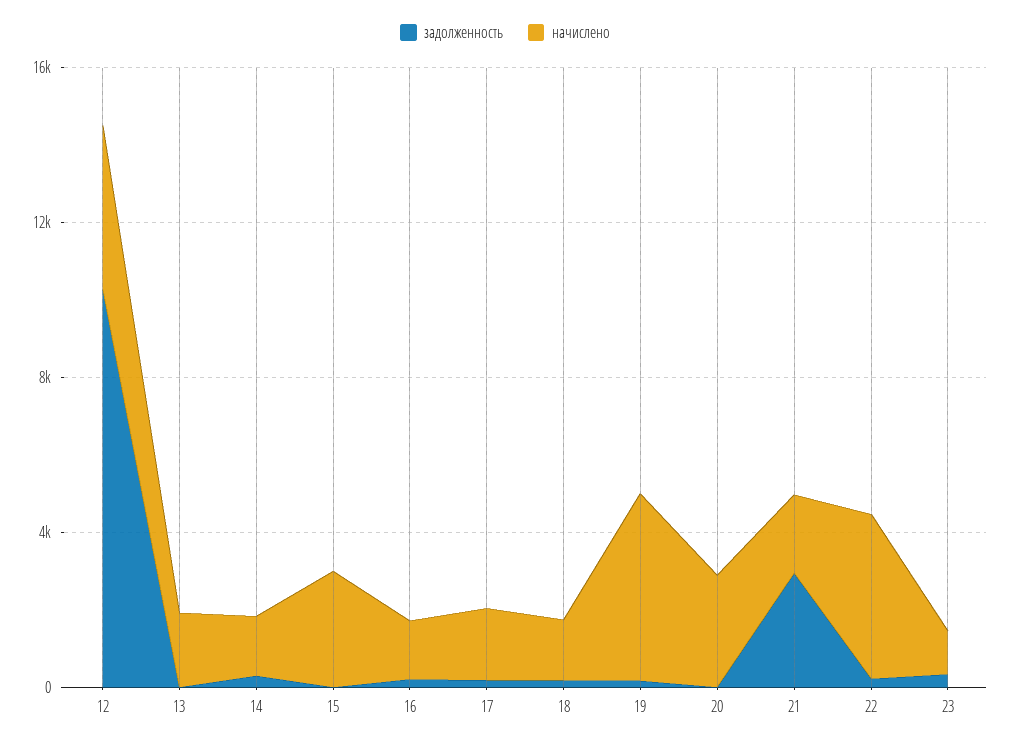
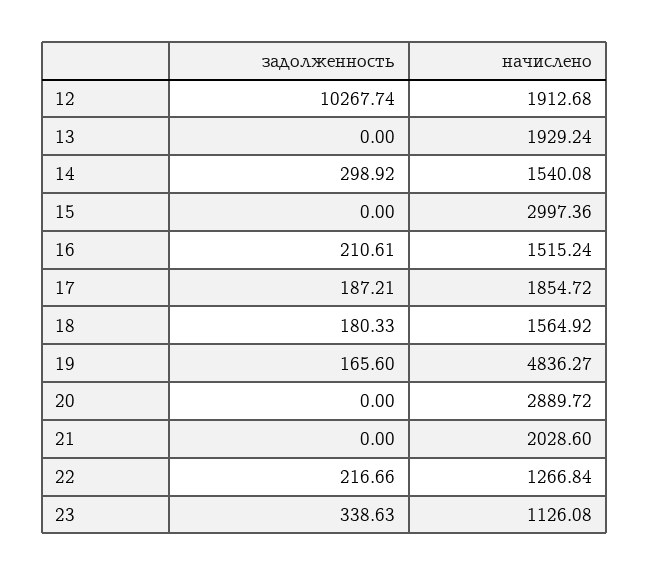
  {
    "задолженность": {
      "12": 10267.74,
      "13": 0,
      "14": 298.92,
      "15": 0,
      "16": 210.61,
      "17": 187.21,
      "18": 180.33,
      "19": 165.6,
      "20": 0,
-     "21": 3000,
+     "21": 0,
      "22": 216.66,
      "23": 338.63
    },
    "начислено": {
-     "12": 4000,
+     "12": 1912.68,
      "13": 1929.24,
      "14": 1540.08,
      "15": 2997.36,
      "16": 1515.24,
      "17": 1854.72,
      "18": 1564.92,
      "19": 4836.27,
      "20": 2889.72,
      "21": 2028.6,
-     "22": 4000,
+     "22": 1266.84,
      "23": 1126.08
    }
  }

